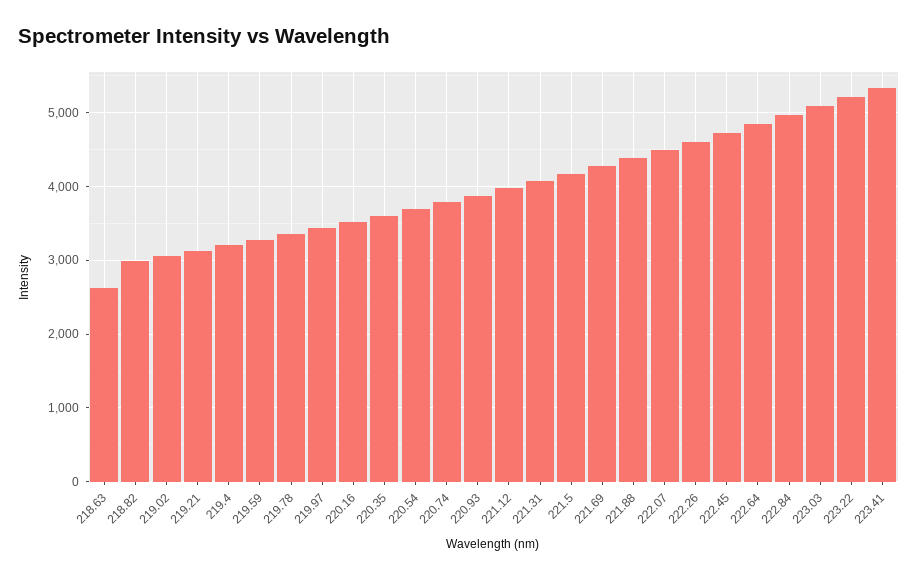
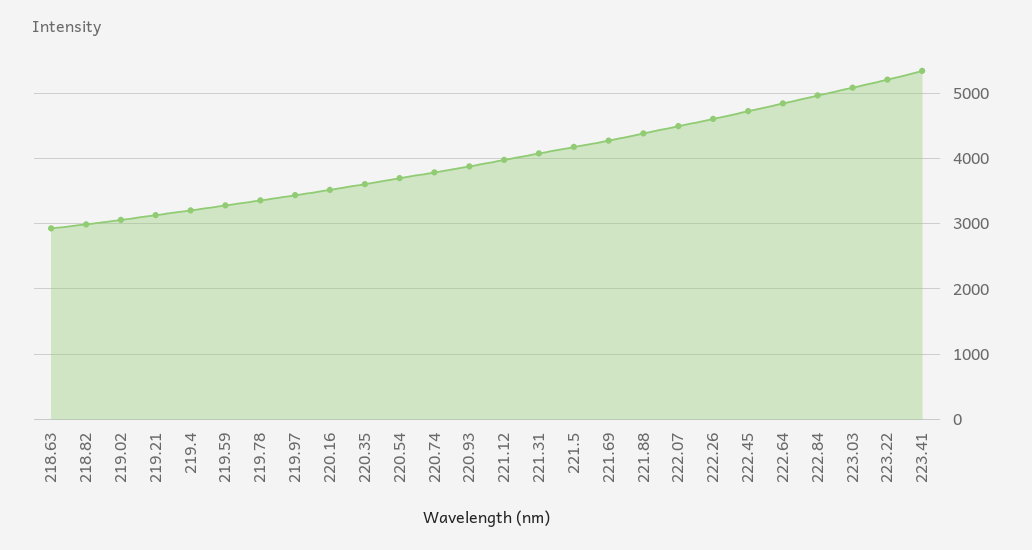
  {
-   "218.63": 2600,
+   "218.63": 2900,
    "218.82": 3000,
    "219.02": 3100,
    "219.21": 3100,
    "219.4": 3200,
    "219.59": 3300,
    "219.78": 3400,
    "219.97": 3400,
    "220.16": 3500,
    "220.35": 3600,
    "220.54": 3700,
    "220.74": 3800,
    "220.93": 3900,
    "221.12": 4000,
    "221.31": 4100,
    "221.5": 4200,
    "221.69": 4300,
    "221.88": 4400,
    "222.07": 4500,
    "222.26": 4600,
    "222.45": 4700,
    "222.64": 4800,
    "222.84": 5000,
    "223.03": 5100,
    "223.22": 5200,
    "223.41": 5300
  }

